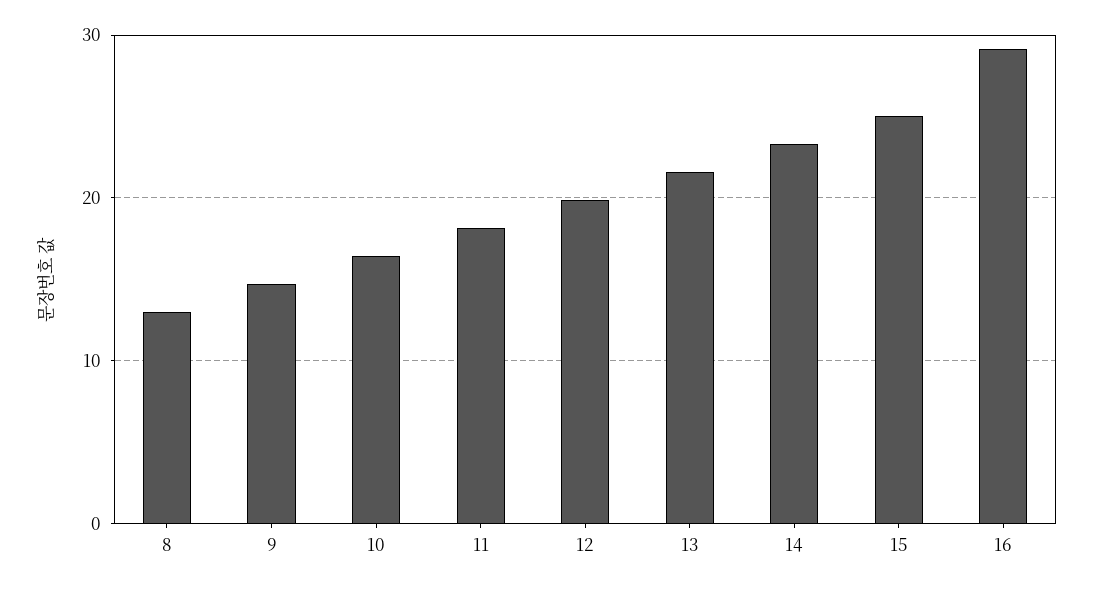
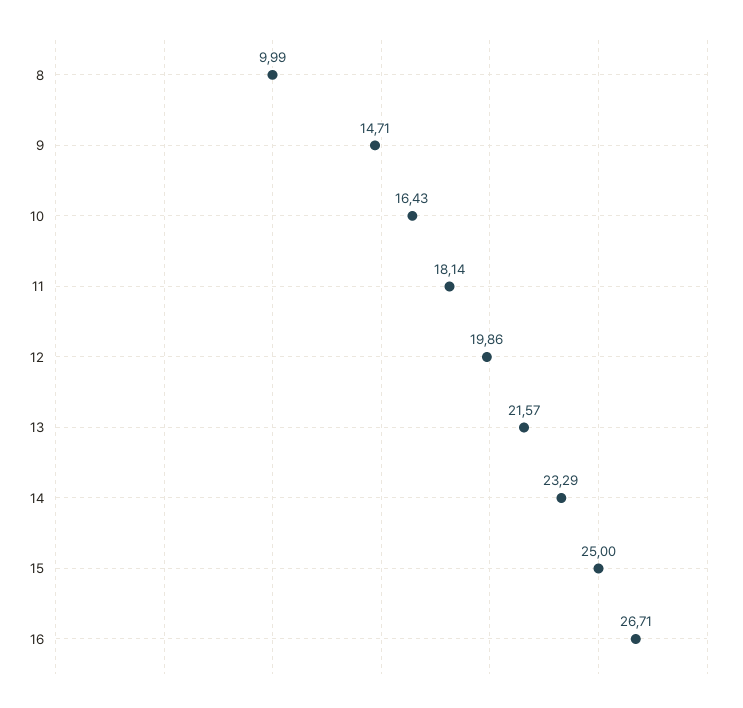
  {
-   "8": 13,
+   "8": 9.99,
    "9": 14.71,
    "10": 16.43,
    "11": 18.14,
    "12": 19.86,
    "13": 21.57,
    "14": 23.29,
    "15": 25,
-   "16": 29
+   "16": 26.71
  }

